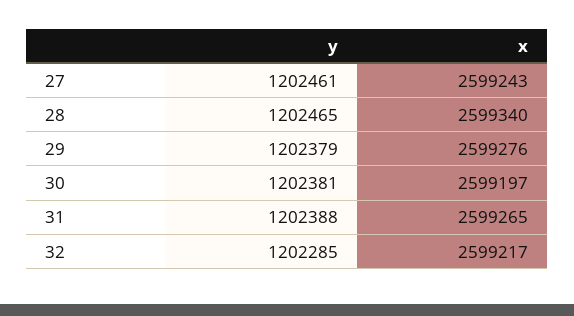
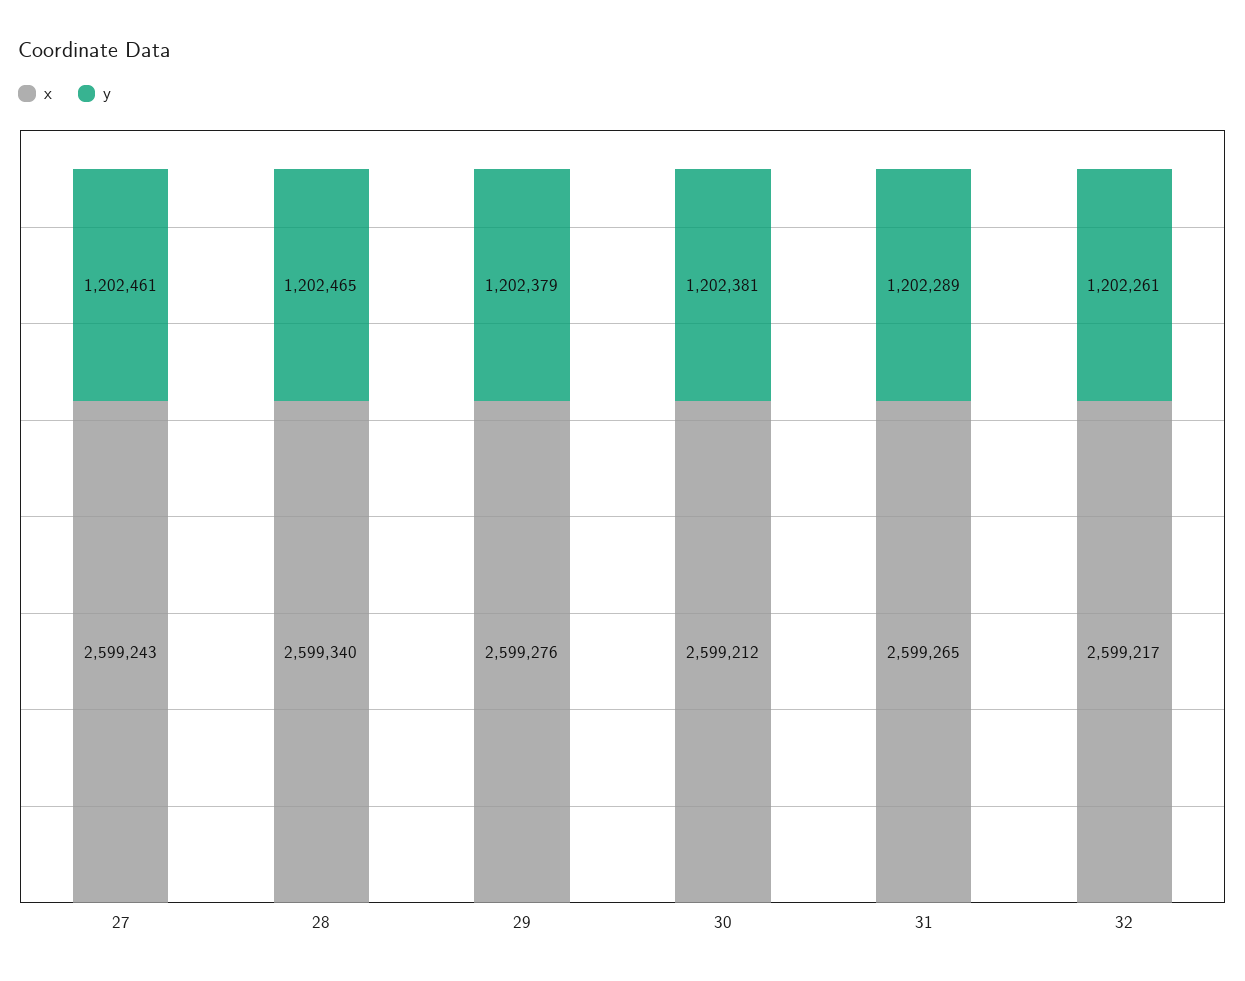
  {
    "y": {
      "27": 1202461,
      "28": 1202465,
      "29": 1202379,
      "30": 1202381,
-     "31": 1202388,
+     "31": 1202289,
-     "32": 1202285
+     "32": 1202261
    },
    "x": {
      "27": 2599243,
      "28": 2599340,
      "29": 2599276,
-     "30": 2599197,
+     "30": 2599212,
      "31": 2599265,
      "32": 2599217
    }
  }

